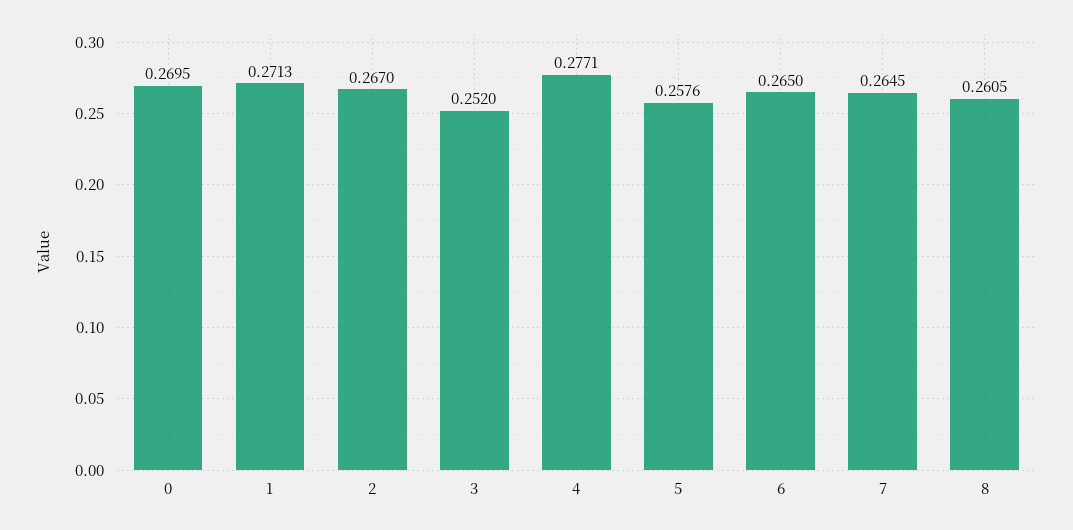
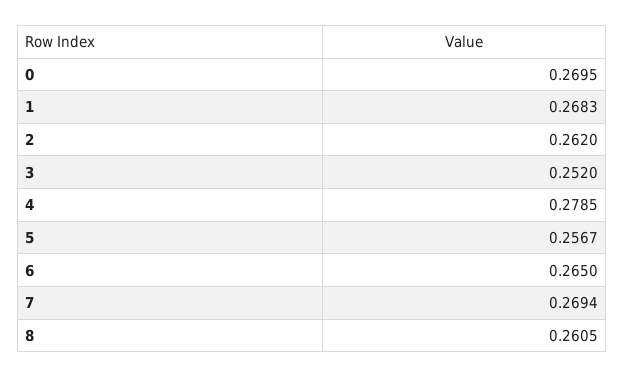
  {
    "0": 0.2695,
-   "1": 0.2713,
+   "1": 0.2683,
-   "2": 0.267,
+   "2": 0.262,
    "3": 0.252,
-   "4": 0.2771,
+   "4": 0.2785,
-   "5": 0.2576,
+   "5": 0.2567,
    "6": 0.265,
-   "7": 0.2645,
+   "7": 0.2694,
    "8": 0.2605
  }

